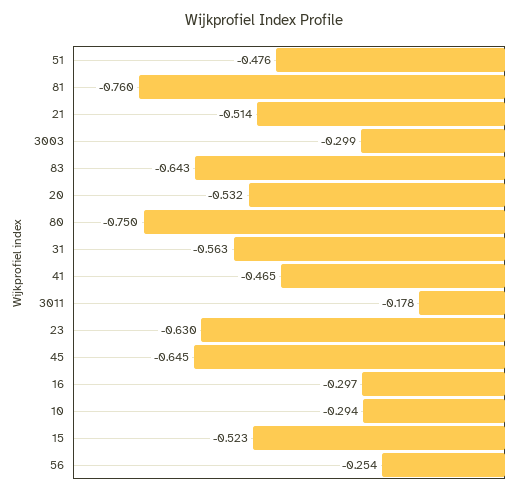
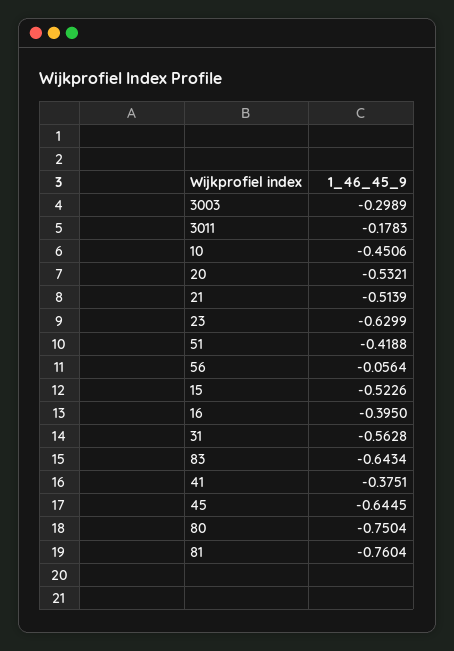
  {
-   "51": -0.476,
+   "51": -0.4188,
    "81": -0.7604,
    "21": -0.5139,
    "3003": -0.2989,
    "83": -0.6434,
    "20": -0.5321,
    "80": -0.7504,
    "31": -0.5628,
-   "41": -0.465,
+   "41": -0.3751,
    "3011": -0.1783,
    "23": -0.6299,
    "45": -0.6445,
-   "16": -0.297,
+   "16": -0.395,
-   "10": -0.294,
+   "10": -0.4506,
    "15": -0.5226,
-   "56": -0.254
+   "56": -0.0564
  }

